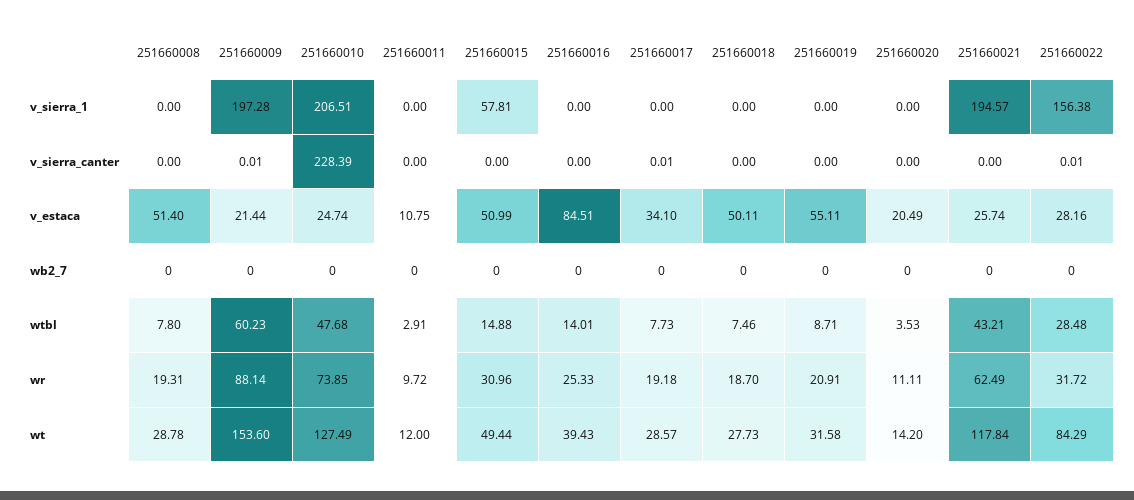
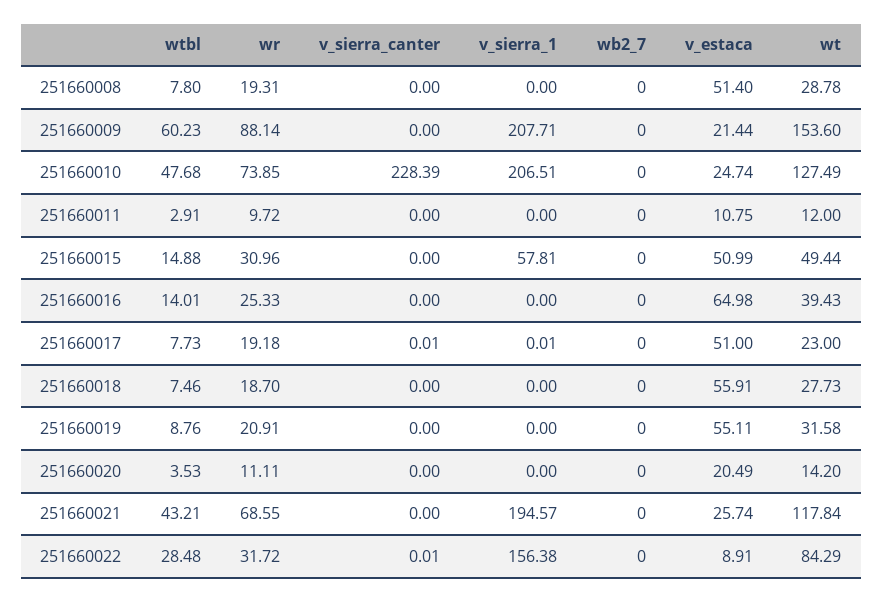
  {
    "251660008": {
      "v_sierra_1": 0,
      "v_sierra_canter": 0,
      "v_estaca": 51.4,
      "wb2_7": 0,
      "wtbl": 7.8,
      "wr": 19.31,
      "wt": 28.78
    },
    "251660009": {
-     "v_sierra_1": 197.28,
+     "v_sierra_1": 207.71,
-     "v_sierra_canter": 0.01,
+     "v_sierra_canter": 0,
      "v_estaca": 21.44,
      "wb2_7": 0,
      "wtbl": 60.23,
      "wr": 88.14,
      "wt": 153.6
    },
    "251660010": {
      "v_sierra_1": 206.51,
      "v_sierra_canter": 228.39,
      "v_estaca": 24.74,
      "wb2_7": 0,
      "wtbl": 47.68,
      "wr": 73.85,
      "wt": 127.49
    },
    "251660011": {
      "v_sierra_1": 0,
      "v_sierra_canter": 0,
      "v_estaca": 10.75,
      "wb2_7": 0,
      "wtbl": 2.91,
      "wr": 9.72,
      "wt": 12
    },
    "251660015": {
      "v_sierra_1": 57.81,
      "v_sierra_canter": 0,
      "v_estaca": 50.99,
      "wb2_7": 0,
      "wtbl": 14.88,
      "wr": 30.96,
      "wt": 49.44
    },
    "251660016": {
      "v_sierra_1": 0,
      "v_sierra_canter": 0,
-     "v_estaca": 84.51,
+     "v_estaca": 64.98,
      "wb2_7": 0,
      "wtbl": 14.01,
      "wr": 25.33,
      "wt": 39.43
    },
    "251660017": {
-     "v_sierra_1": 0,
+     "v_sierra_1": 0.01,
      "v_sierra_canter": 0.01,
-     "v_estaca": 34.1,
+     "v_estaca": 51,
      "wb2_7": 0,
      "wtbl": 7.73,
      "wr": 19.18,
-     "wt": 28.57
+     "wt": 23
    },
    "251660018": {
      "v_sierra_1": 0,
      "v_sierra_canter": 0,
-     "v_estaca": 50.11,
+     "v_estaca": 55.91,
      "wb2_7": 0,
      "wtbl": 7.46,
      "wr": 18.7,
      "wt": 27.73
    },
    "251660019": {
      "v_sierra_1": 0,
      "v_sierra_canter": 0,
      "v_estaca": 55.11,
      "wb2_7": 0,
-     "wtbl": 8.71,
+     "wtbl": 8.76,
      "wr": 20.91,
      "wt": 31.58
    },
    "251660020": {
      "v_sierra_1": 0,
      "v_sierra_canter": 0,
      "v_estaca": 20.49,
      "wb2_7": 0,
      "wtbl": 3.53,
      "wr": 11.11,
      "wt": 14.2
    },
    "251660021": {
      "v_sierra_1": 194.57,
      "v_sierra_canter": 0,
      "v_estaca": 25.74,
      "wb2_7": 0,
      "wtbl": 43.21,
-     "wr": 62.49,
+     "wr": 68.55,
      "wt": 117.84
    },
    "251660022": {
      "v_sierra_1": 156.38,
      "v_sierra_canter": 0.01,
-     "v_estaca": 28.16,
+     "v_estaca": 8.91,
      "wb2_7": 0,
      "wtbl": 28.48,
      "wr": 31.72,
      "wt": 84.29
    }
  }

